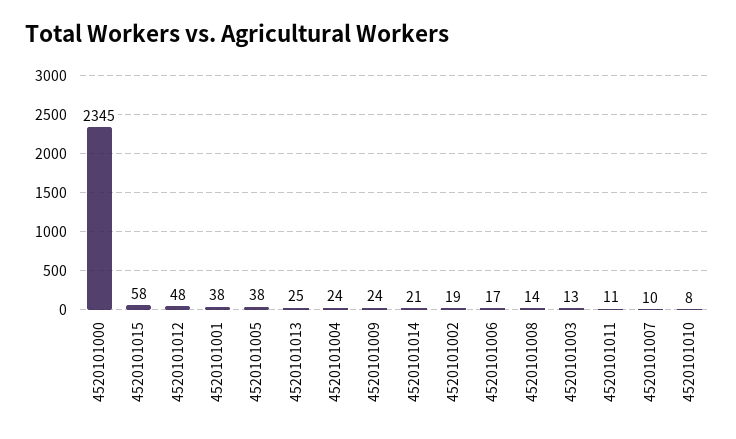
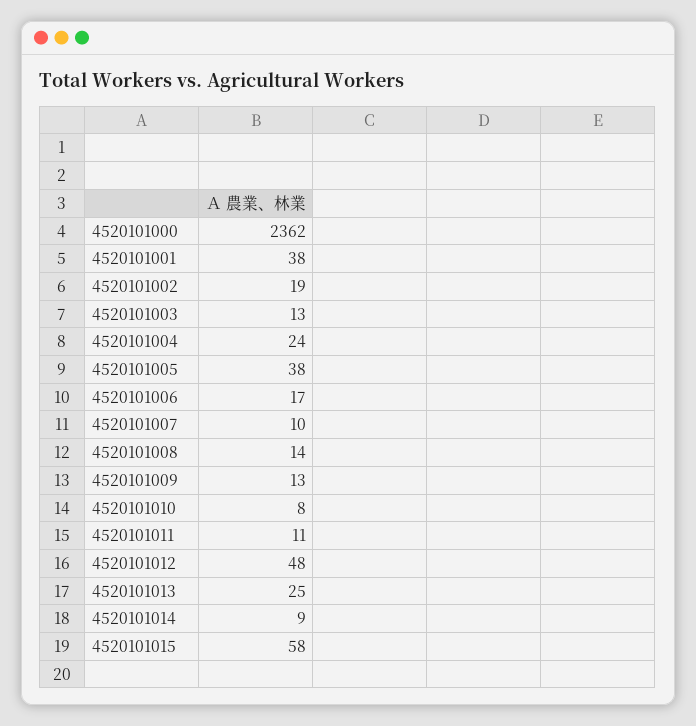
  {
-   "4520101000": 2345,
+   "4520101000": 2362,
    "4520101015": 58,
    "4520101012": 48,
    "4520101001": 38,
    "4520101005": 38,
    "4520101013": 25,
    "4520101004": 24,
-   "4520101009": 24,
+   "4520101009": 13,
-   "4520101014": 21,
+   "4520101014": 9,
    "4520101002": 19,
    "4520101006": 17,
    "4520101008": 14,
    "4520101003": 13,
    "4520101011": 11,
    "4520101007": 10,
    "4520101010": 8
  }

